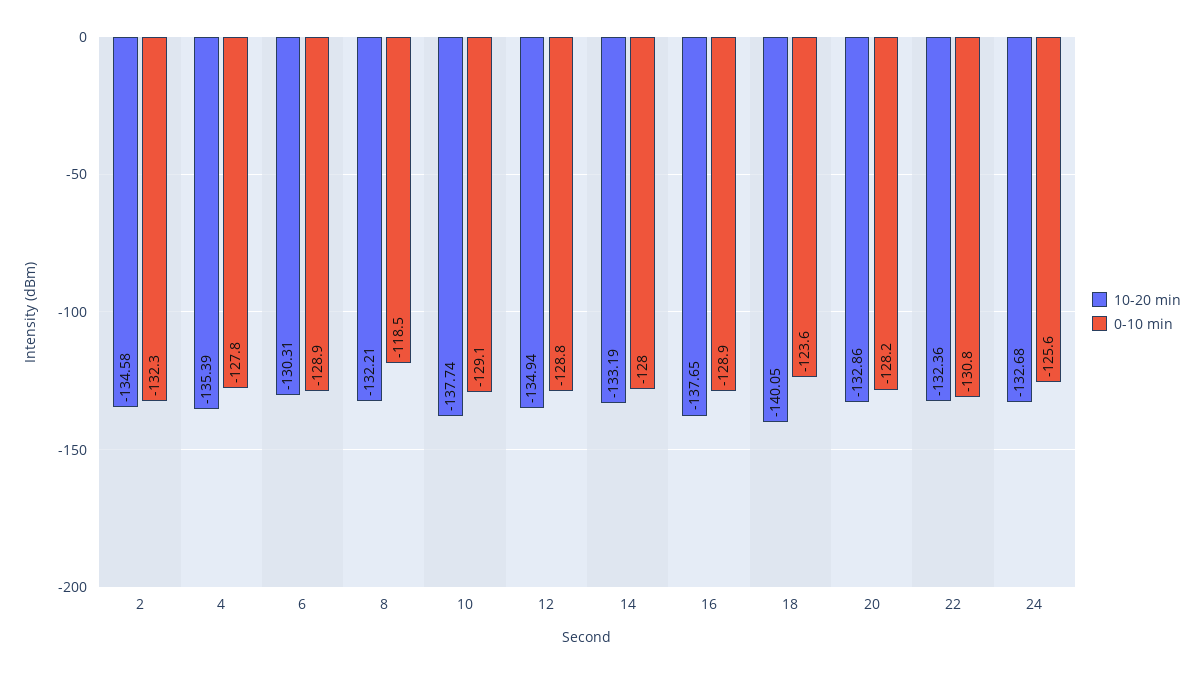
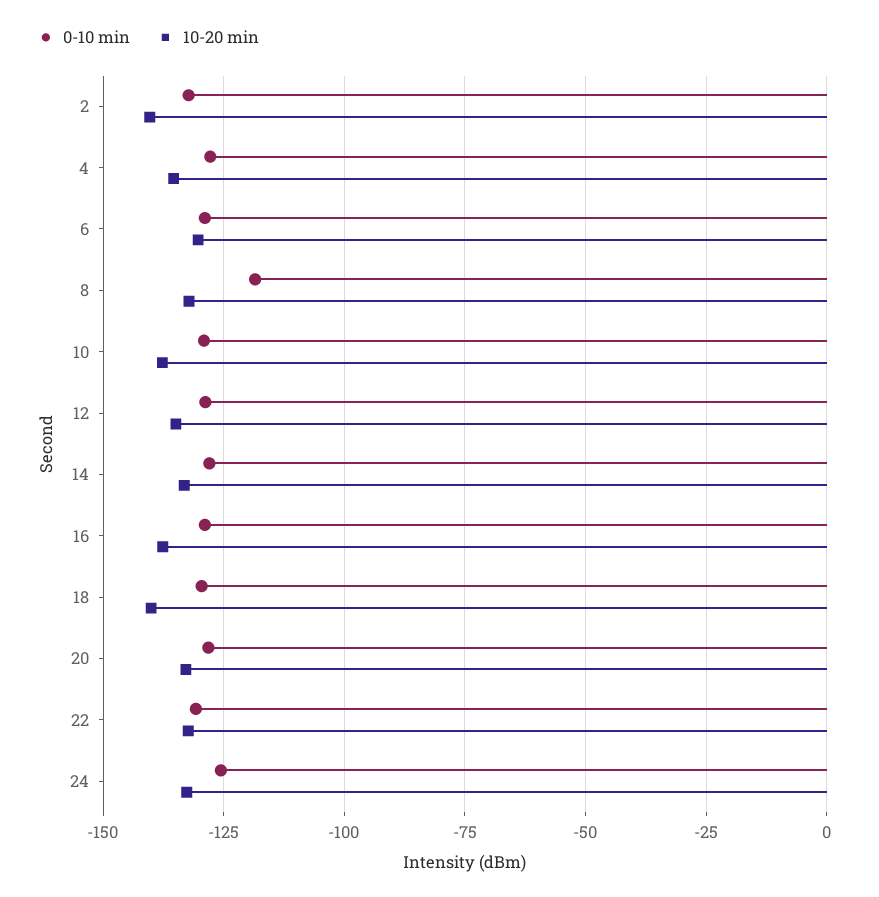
  {
    "10-20 min": {
-     "2": -134.58,
+     "2": -140,
      "4": -135.39,
      "6": -130.31,
      "8": -132.21,
      "10": -137.74,
      "12": -134.94,
      "14": -133.19,
      "16": -137.65,
      "18": -140.05,
      "20": -132.86,
      "22": -132.36,
      "24": -132.68
    },
    "0-10 min": {
      "2": -132.3,
      "4": -127.8,
      "6": -128.9,
      "8": -118.5,
      "10": -129.1,
      "12": -128.8,
      "14": -128,
      "16": -128.9,
-     "18": -123.6,
+     "18": -130,
      "20": -128.2,
      "22": -130.8,
      "24": -125.6
    }
  }

